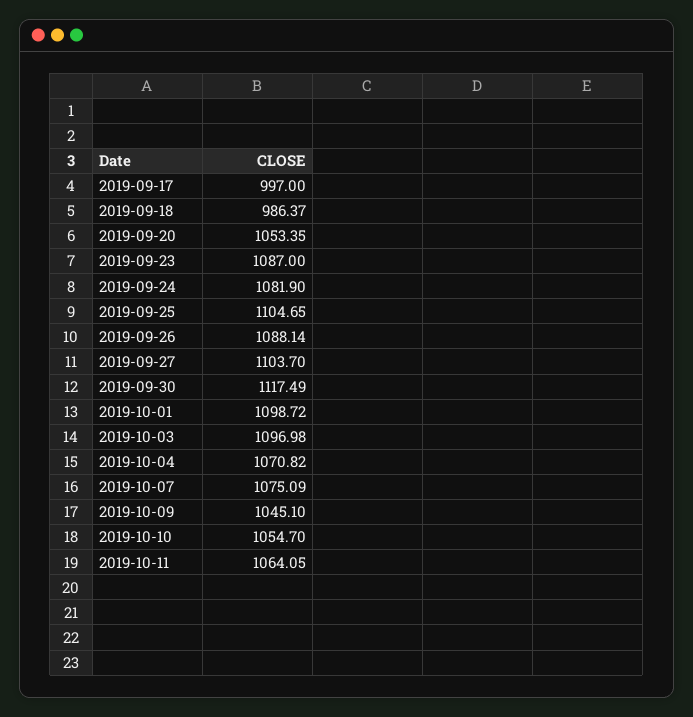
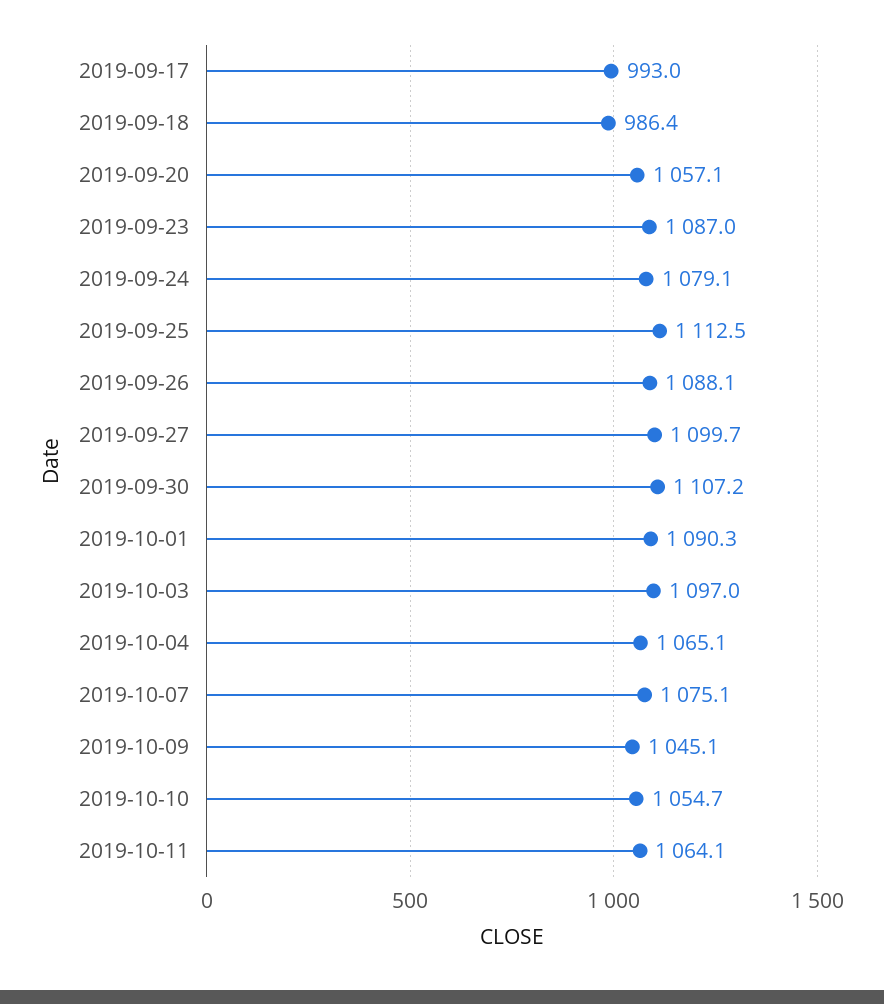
  {
-   "2019-09-17": 997,
+   "2019-09-17": 993,
    "2019-09-18": 986.37,
-   "2019-09-20": 1053.35,
+   "2019-09-20": 1057.1,
    "2019-09-23": 1087,
-   "2019-09-24": 1081.9,
+   "2019-09-24": 1079.1,
-   "2019-09-25": 1104.65,
+   "2019-09-25": 1112.5,
    "2019-09-26": 1088.14,
-   "2019-09-27": 1103.7,
+   "2019-09-27": 1099.7,
-   "2019-09-30": 1117.49,
+   "2019-09-30": 1107.2,
-   "2019-10-01": 1098.72,
+   "2019-10-01": 1090.3,
    "2019-10-03": 1096.98,
-   "2019-10-04": 1070.82,
+   "2019-10-04": 1065.1,
    "2019-10-07": 1075.09,
    "2019-10-09": 1045.1,
    "2019-10-10": 1054.7,
    "2019-10-11": 1064.05
  }

